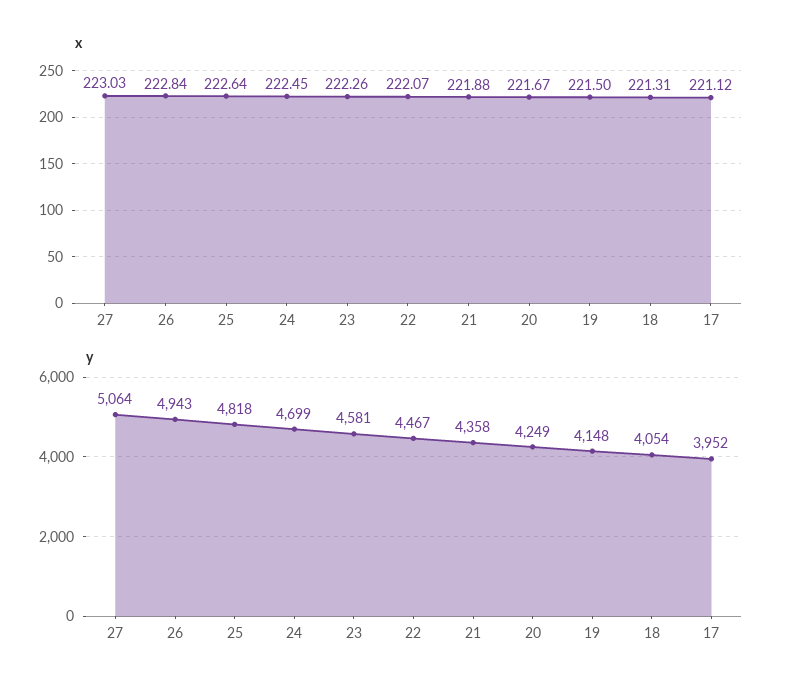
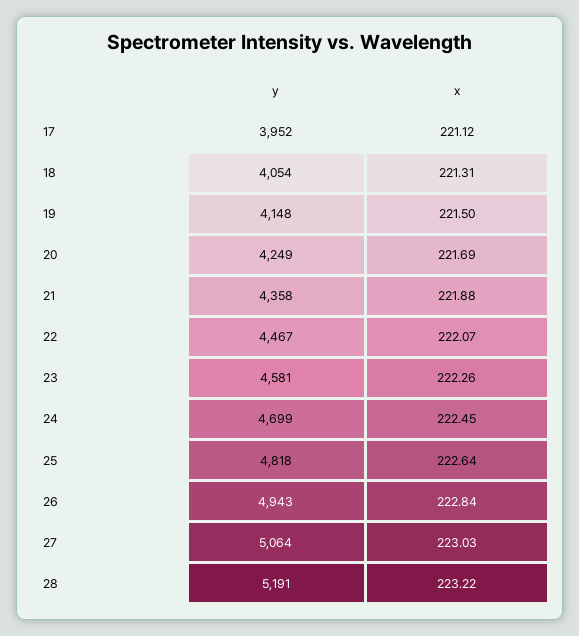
  {
    "x": {
      "27": 223.03,
      "26": 222.84,
      "25": 222.64,
      "24": 222.45,
      "23": 222.26,
      "22": 222.07,
      "21": 221.88,
-     "20": 221.67,
+     "20": 221.69,
      "19": 221.5,
      "18": 221.31,
-     "17": 221.12
+     "17": 221.12,
+     "28": 223.22
    },
    "y": {
      "27": 5064,
      "26": 4943,
      "25": 4818,
      "24": 4699,
      "23": 4581,
      "22": 4467,
      "21": 4358,
      "20": 4249,
      "19": 4148,
      "18": 4054,
-     "17": 3952
+     "17": 3952,
+     "28": 5191
    }
  }

